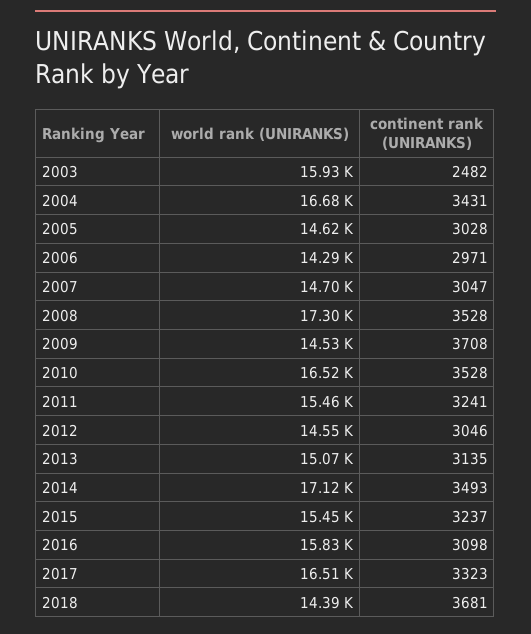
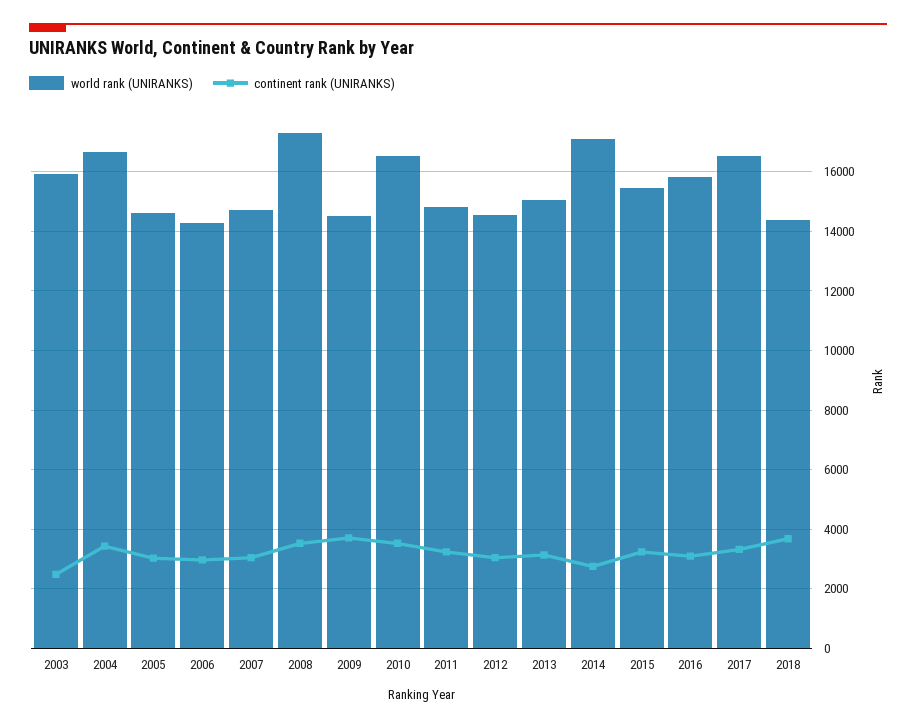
  {
    "world rank (UNIRANKS)": {
      "2003": 15930,
      "2004": 16680,
      "2005": 14620,
      "2006": 14290,
      "2007": 14700,
      "2008": 17300,
      "2009": 14530,
      "2010": 16520,
-     "2011": 15460,
+     "2011": 14750,
      "2012": 14550,
      "2013": 15070,
      "2014": 17120,
      "2015": 15450,
      "2016": 15830,
      "2017": 16510,
      "2018": 14390
    },
    "continent rank (UNIRANKS)": {
      "2003": 2482,
      "2004": 3431,
      "2005": 3028,
      "2006": 2971,
      "2007": 3047,
      "2008": 3528,
      "2009": 3708,
      "2010": 3528,
      "2011": 3241,
      "2012": 3046,
      "2013": 3135,
-     "2014": 3493,
+     "2014": 2750,
      "2015": 3237,
      "2016": 3098,
      "2017": 3323,
      "2018": 3681
    }
  }

